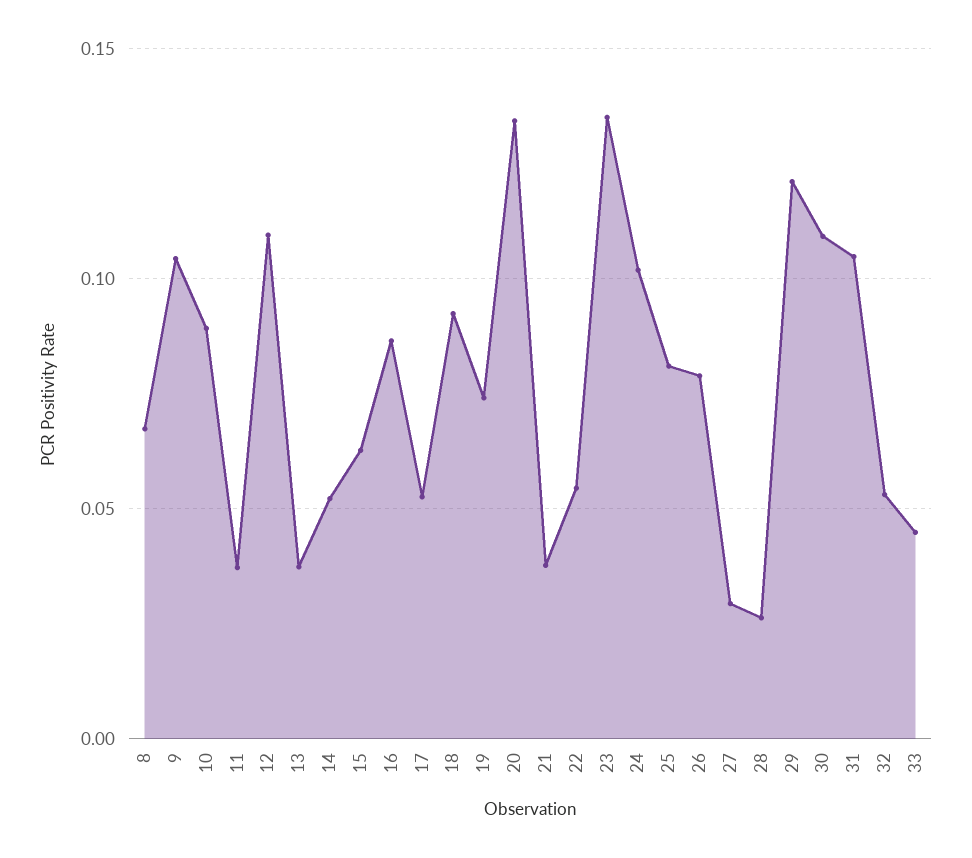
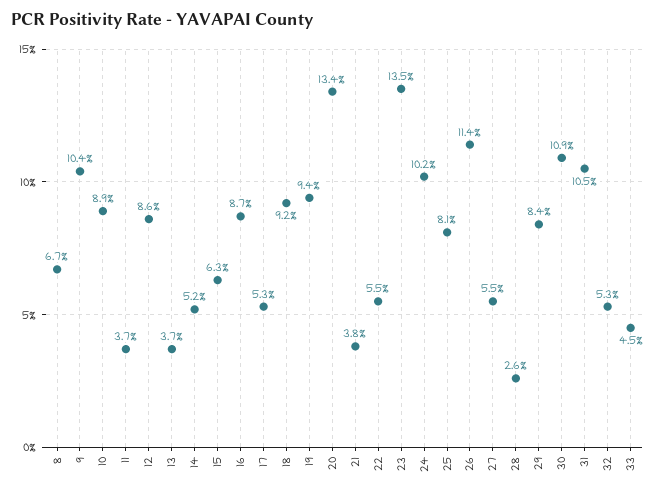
  {
    "8": 0.067,
    "9": 0.104,
    "10": 0.089,
    "11": 0.037,
-   "12": 0.11,
+   "12": 0.086,
    "13": 0.037,
    "14": 0.052,
    "15": 0.063,
    "16": 0.087,
    "17": 0.053,
    "18": 0.092,
-   "19": 0.075,
+   "19": 0.094,
    "20": 0.134,
    "21": 0.038,
    "22": 0.055,
    "23": 0.135,
    "24": 0.102,
    "25": 0.081,
-   "26": 0.08,
+   "26": 0.114,
-   "27": 0.03,
+   "27": 0.055,
    "28": 0.026,
-   "29": 0.12,
+   "29": 0.084,
    "30": 0.109,
    "31": 0.105,
    "32": 0.053,
    "33": 0.045
  }

